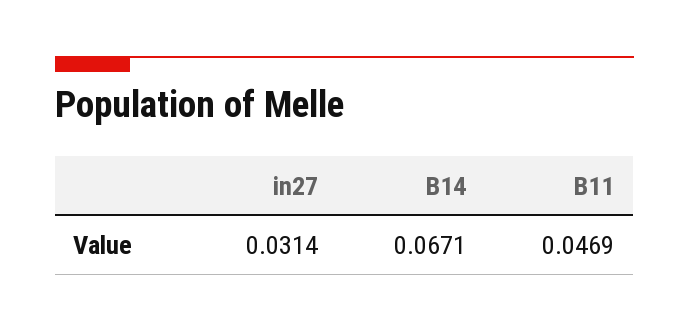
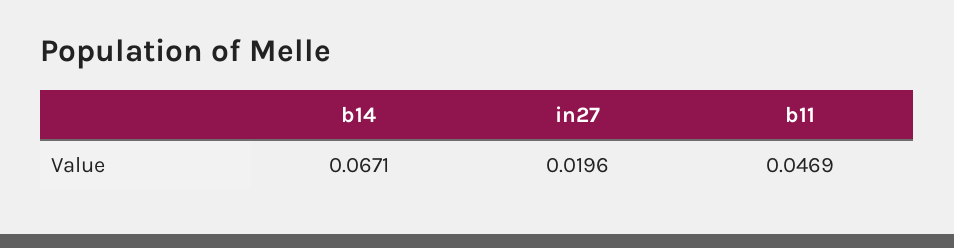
  {
-   "in27": 0.0314,
+   "in27": 0.0196,
    "B14": 0.0671,
    "B11": 0.0469
  }

